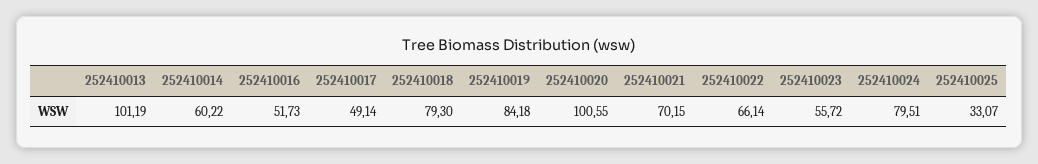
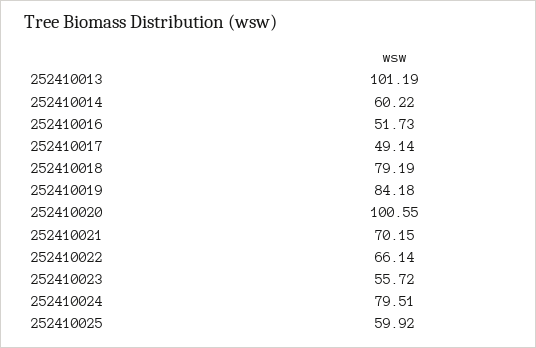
  {
    "252410013": 101.19,
    "252410014": 60.22,
    "252410016": 51.73,
    "252410017": 49.14,
-   "252410018": 79.3,
+   "252410018": 79.19,
    "252410019": 84.18,
    "252410020": 100.55,
    "252410021": 70.15,
    "252410022": 66.14,
    "252410023": 55.72,
    "252410024": 79.51,
-   "252410025": 33.07
+   "252410025": 59.92
  }

